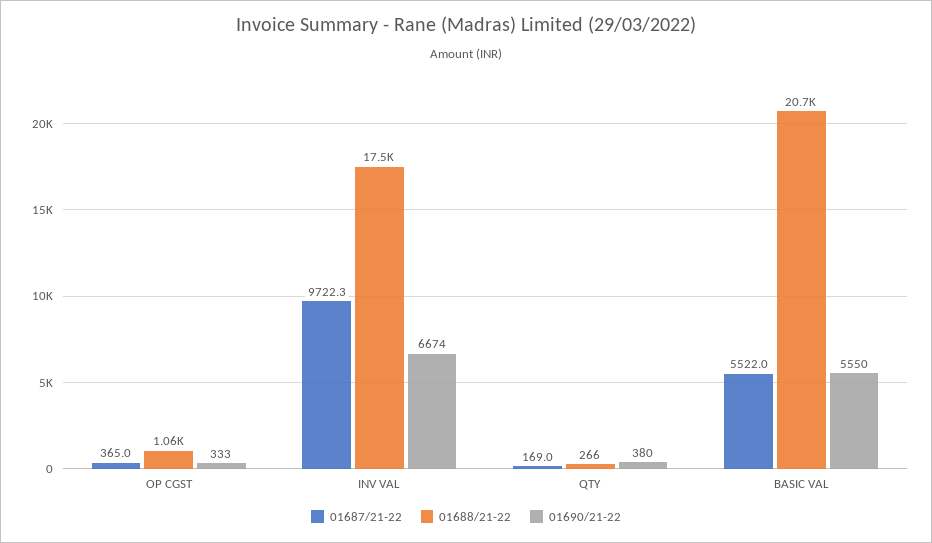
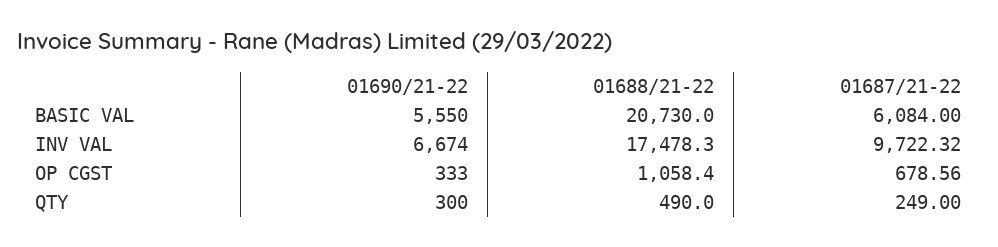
  {
    "01687/21-22": {
-     "OP CGST": 365,
+     "OP CGST": 678.56,
      "INV VAL": 9722.32,
-     "QTY": 169,
+     "QTY": 249,
-     "BASIC VAL": 5522
+     "BASIC VAL": 6084
    },
    "01688/21-22": {
      "OP CGST": 1058.4,
      "INV VAL": 17478.3,
-     "QTY": 266,
+     "QTY": 490,
      "BASIC VAL": 20730
    },
    "01690/21-22": {
      "OP CGST": 333,
      "INV VAL": 6674,
-     "QTY": 380,
+     "QTY": 300,
      "BASIC VAL": 5550
    }
  }

